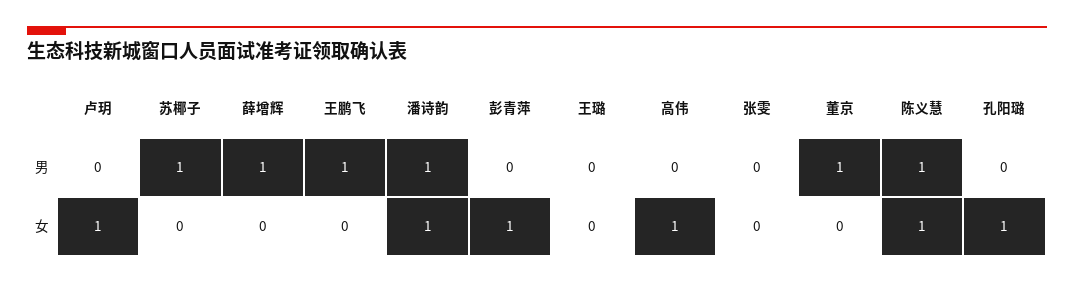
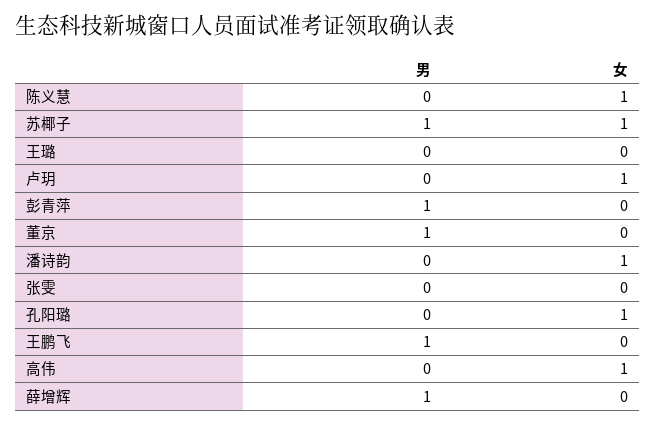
  {
    "卢玥": {
      "男": 0,
      "女": 1
    },
    "苏椰子": {
      "男": 1,
-     "女": 0
+     "女": 1
    },
    "薛增辉": {
      "男": 1,
      "女": 0
    },
    "王鹏飞": {
      "男": 1,
      "女": 0
    },
    "潘诗韵": {
-     "男": 1,
+     "男": 0,
      "女": 1
    },
    "彭青萍": {
-     "男": 0,
+     "男": 1,
-     "女": 1
+     "女": 0
    },
    "王璐": {
      "男": 0,
      "女": 0
    },
    "高伟": {
      "男": 0,
      "女": 1
    },
    "张雯": {
      "男": 0,
      "女": 0
    },
    "董京": {
      "男": 1,
      "女": 0
    },
    "陈义慧": {
-     "男": 1,
+     "男": 0,
      "女": 1
    },
    "孔阳璐": {
      "男": 0,
      "女": 1
    }
  }

